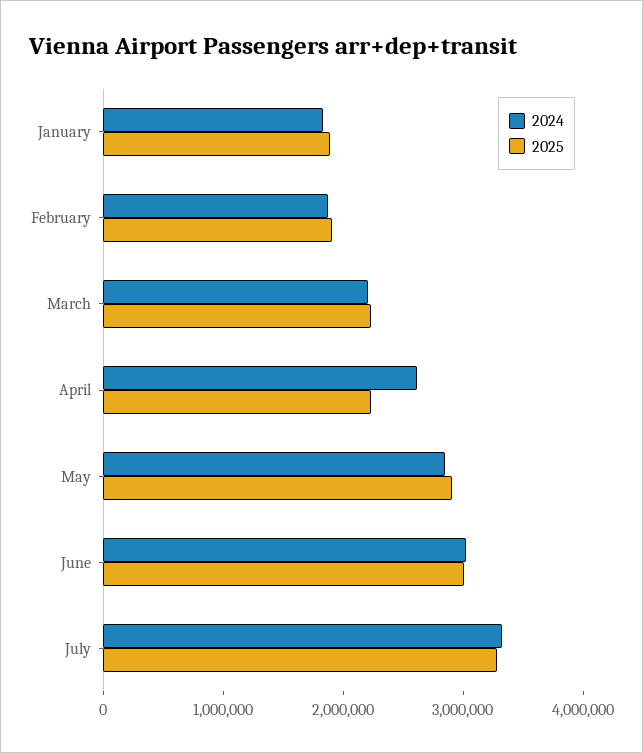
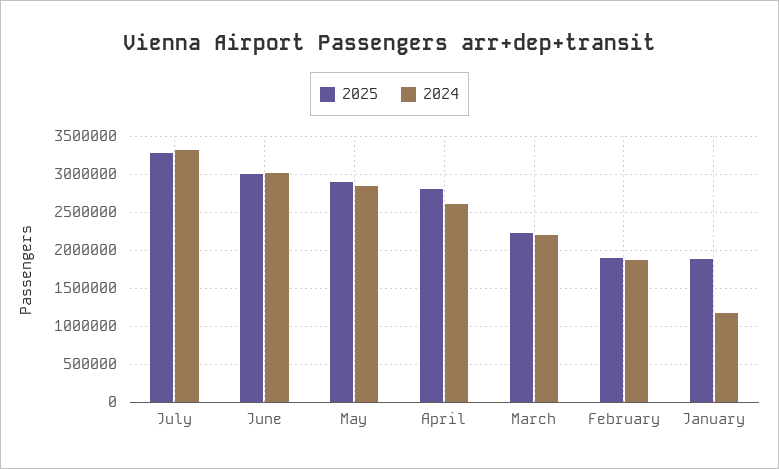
  {
    "2024": {
-     "January": 1800000,
+     "January": 1200000,
      "February": 1900000,
      "March": 2200000,
      "April": 2600000,
      "May": 2800000,
      "June": 3000000,
      "July": 3300000
    },
    "2025": {
      "January": 1900000,
      "February": 1900000,
      "March": 2200000,
-     "April": 2200000,
+     "April": 2800000,
      "May": 2900000,
      "June": 3000000,
      "July": 3300000
    }
  }

